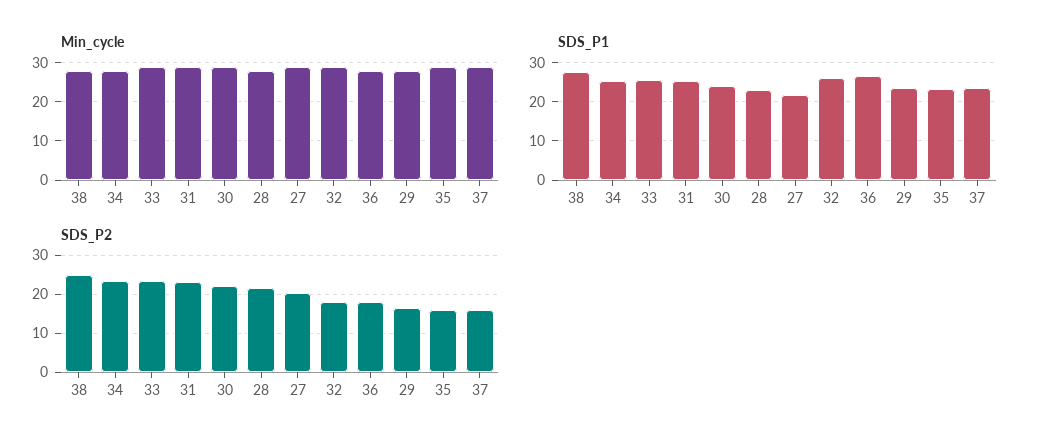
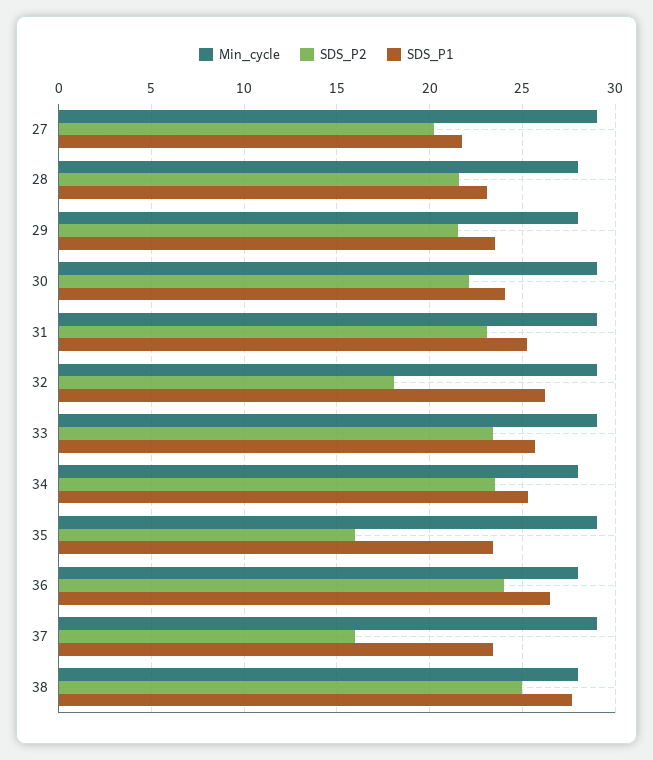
  {
    "Min_cycle": {
      "38": 28,
      "34": 28,
      "33": 29,
      "31": 29,
      "30": 29,
      "28": 28,
      "27": 29,
      "32": 29,
      "36": 28,
      "29": 28,
      "35": 29,
      "37": 29
    },
    "SDS_P1": {
      "38": 27.5,
      "34": 25.5,
      "33": 25.5,
      "31": 25.5,
      "30": 24,
      "28": 23,
      "27": 21.5,
      "32": 26,
      "36": 26.5,
      "29": 23.5,
      "35": 23.5,
      "37": 23.5
    },
    "SDS_P2": {
      "38": 25,
      "34": 23.5,
      "33": 23.5,
      "31": 23,
      "30": 22,
      "28": 21.5,
      "27": 20,
      "32": 18,
-     "36": 18,
+     "36": 24,
-     "29": 16,
+     "29": 21.5,
      "35": 16,
      "37": 16
    }
  }

